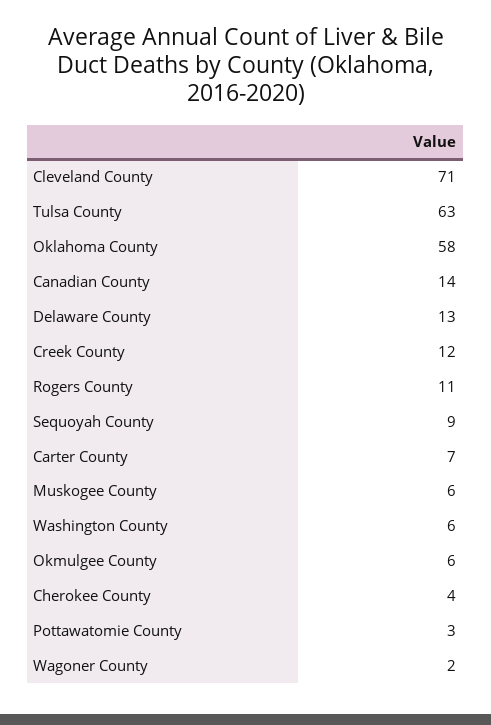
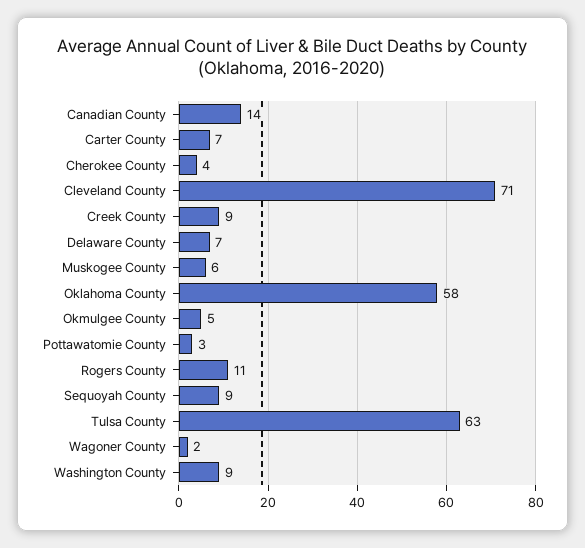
  {
    "Cleveland County": 71,
    "Tulsa County": 63,
    "Oklahoma County": 58,
    "Canadian County": 14,
-   "Delaware County": 13,
+   "Delaware County": 7,
-   "Creek County": 12,
+   "Creek County": 9,
    "Rogers County": 11,
    "Sequoyah County": 9,
    "Carter County": 7,
    "Muskogee County": 6,
-   "Washington County": 6,
+   "Washington County": 9,
-   "Okmulgee County": 6,
+   "Okmulgee County": 5,
    "Cherokee County": 4,
    "Pottawatomie County": 3,
    "Wagoner County": 2
  }

